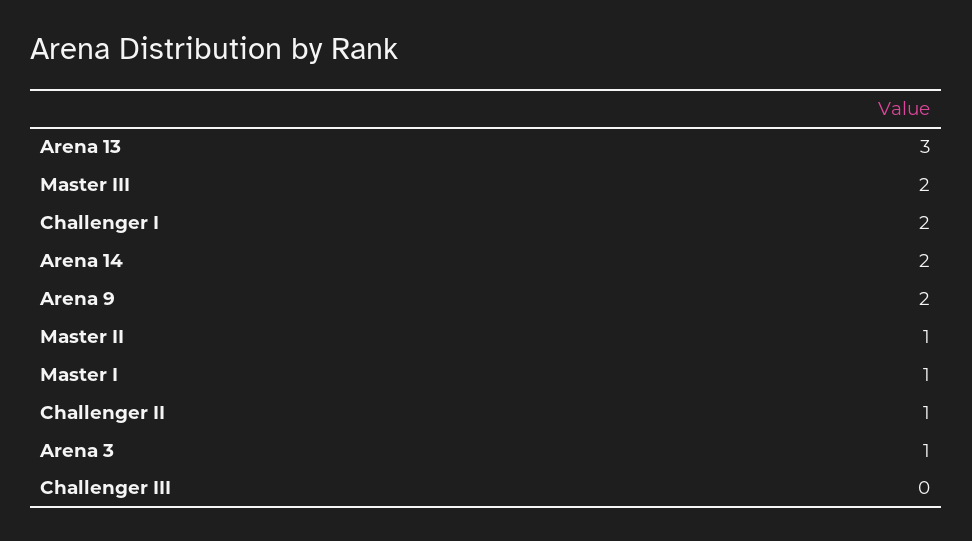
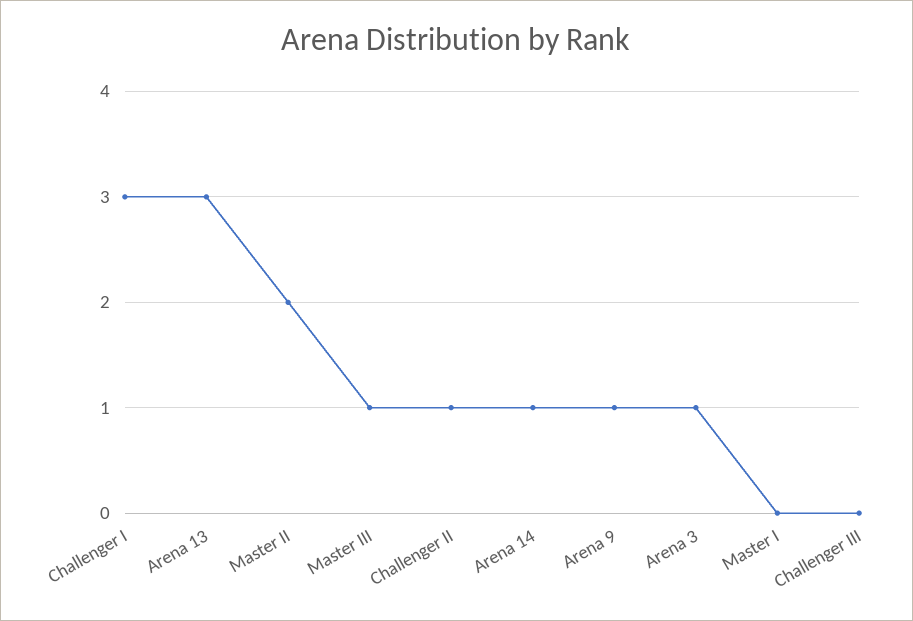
  {
    "Arena 13": 3,
-   "Master III": 2,
+   "Master III": 1,
-   "Challenger I": 2,
+   "Challenger I": 3,
-   "Arena 14": 2,
+   "Arena 14": 1,
-   "Arena 9": 2,
+   "Arena 9": 1,
-   "Master II": 1,
+   "Master II": 2,
-   "Master I": 1,
+   "Master I": 0,
    "Challenger II": 1,
    "Arena 3": 1,
    "Challenger III": 0
  }

